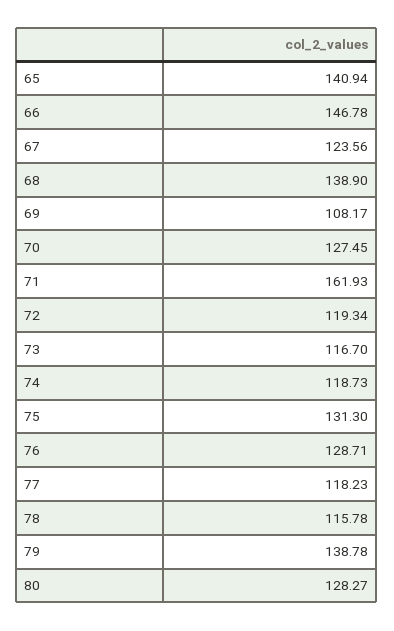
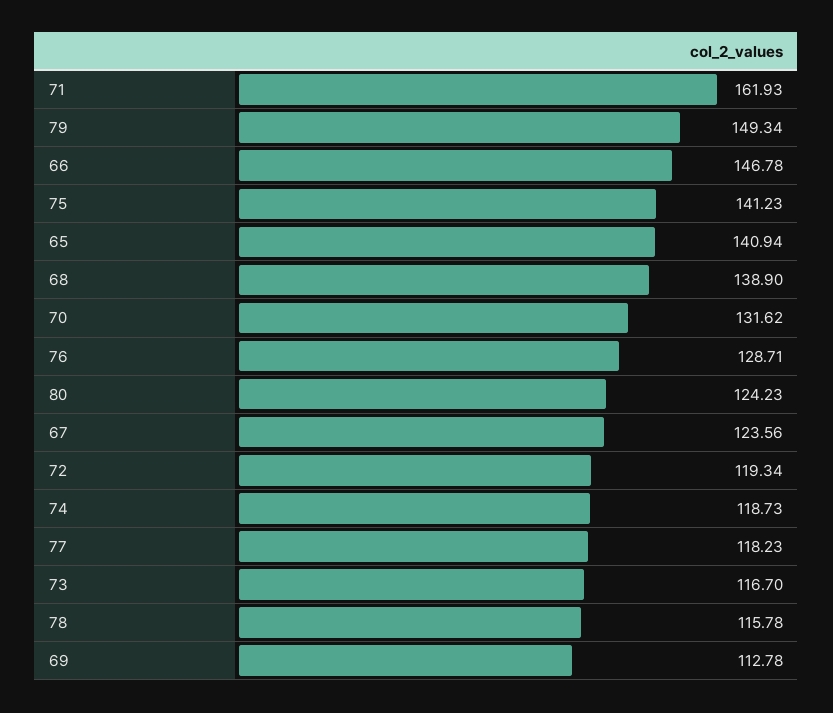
  {
    "65": 140.94,
    "66": 146.78,
    "67": 123.56,
    "68": 138.9,
-   "69": 108.17,
+   "69": 112.78,
-   "70": 127.45,
+   "70": 131.62,
    "71": 161.93,
    "72": 119.34,
    "73": 116.7,
    "74": 118.73,
-   "75": 131.3,
+   "75": 141.23,
    "76": 128.71,
    "77": 118.23,
    "78": 115.78,
-   "79": 138.78,
+   "79": 149.34,
-   "80": 128.27
+   "80": 124.23
  }

